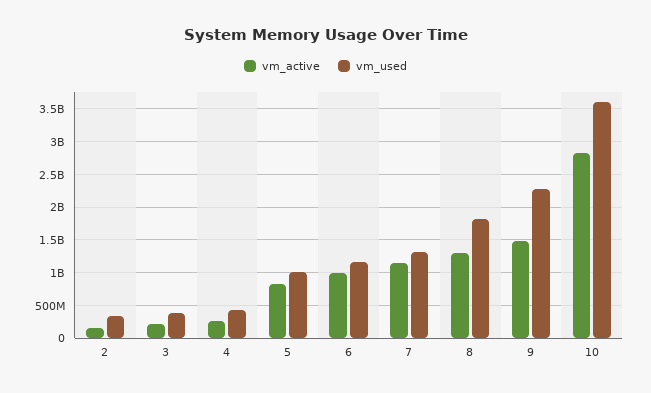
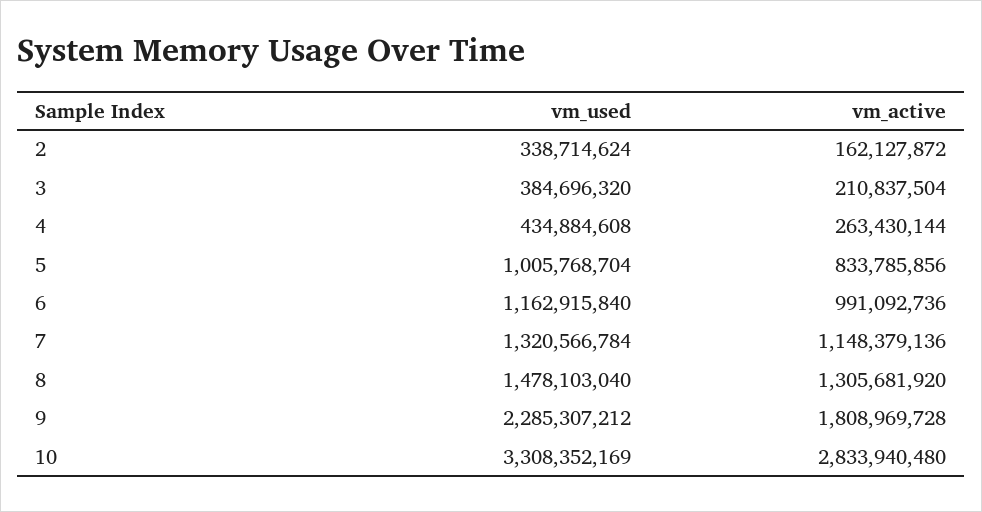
  {
    "vm_active": {
      "2": 162127872,
      "3": 210837504,
      "4": 263430144,
      "5": 833785856,
      "6": 991092736,
      "7": 1148379136,
      "8": 1305681920,
-     "9": 1500000000,
+     "9": 1808969728,
      "10": 2833940480
    },
    "vm_used": {
      "2": 338714624,
      "3": 384696320,
      "4": 434884608,
      "5": 1005768704,
      "6": 1162915840,
      "7": 1320566784,
-     "8": 1800000000,
+     "8": 1478103040,
      "9": 2285307212,
-     "10": 3600000000
+     "10": 3308352169
    }
  }

